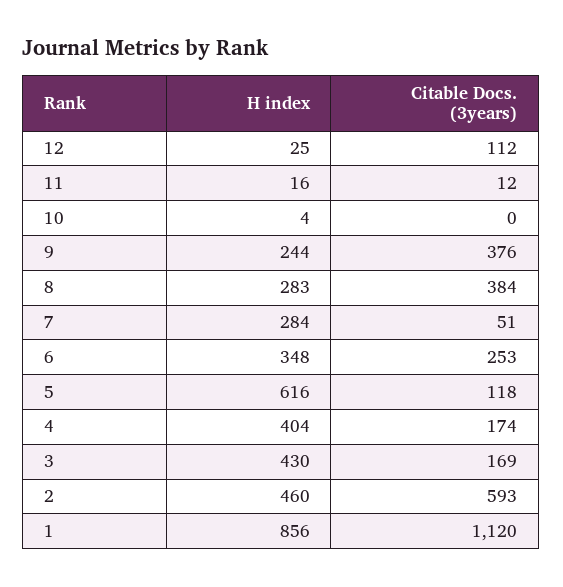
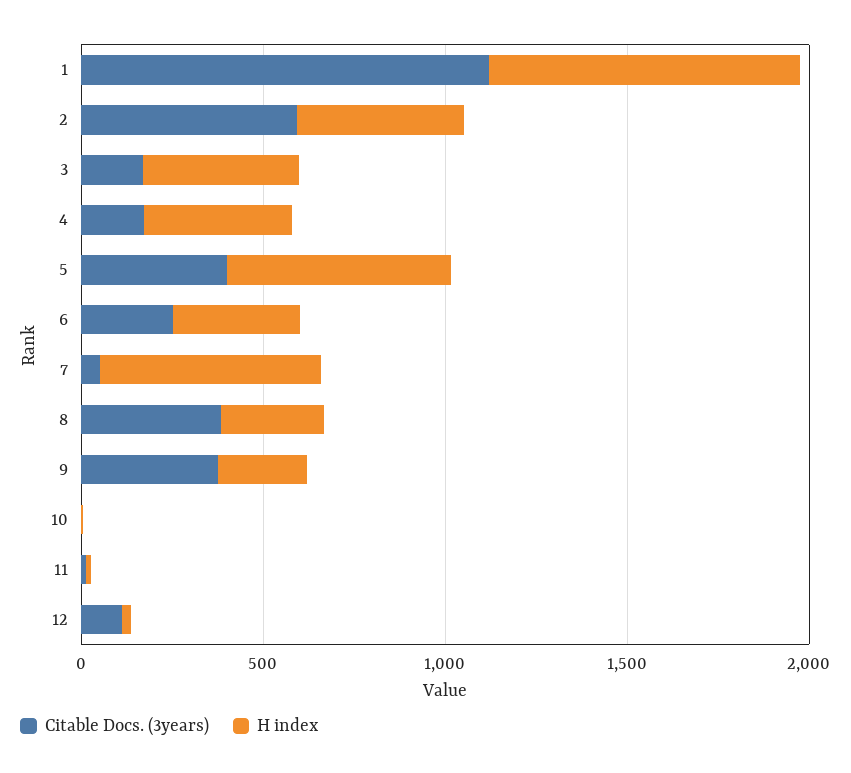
  {
    "H index": {
      "12": 25,
      "11": 16,
      "10": 4,
      "9": 244,
      "8": 283,
-     "7": 284,
+     "7": 600,
      "6": 348,
      "5": 616,
      "4": 404,
      "3": 430,
      "2": 460,
      "1": 856
    },
    "Citable Docs. (3years)": {
      "12": 112,
      "11": 12,
      "10": 0,
      "9": 376,
      "8": 384,
      "7": 51,
      "6": 253,
-     "5": 118,
+     "5": 400,
      "4": 174,
      "3": 169,
      "2": 593,
      "1": 1120
    }
  }

